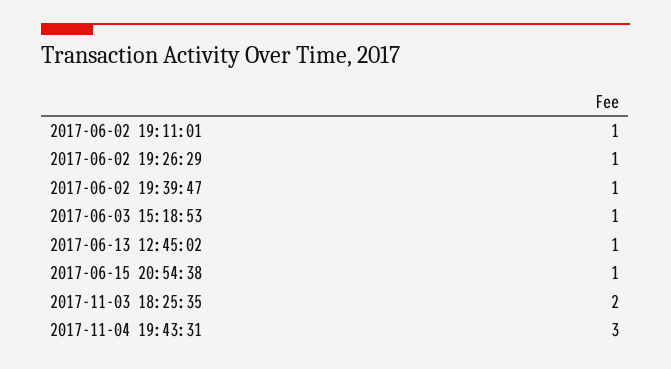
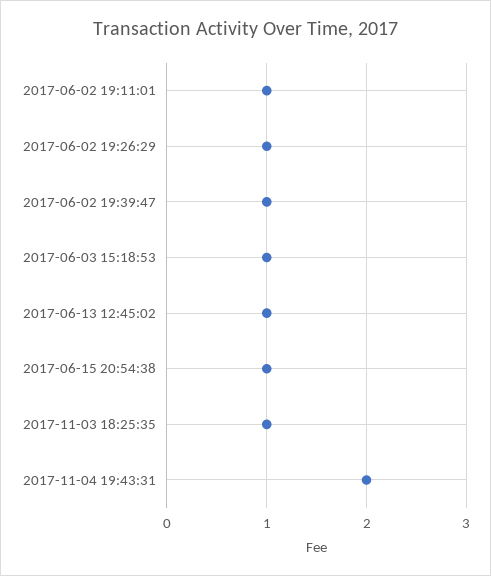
  {
    "2017-06-02 19:11:01": 1,
    "2017-06-02 19:26:29": 1,
    "2017-06-02 19:39:47": 1,
    "2017-06-03 15:18:53": 1,
    "2017-06-13 12:45:02": 1,
    "2017-06-15 20:54:38": 1,
-   "2017-11-03 18:25:35": 2,
+   "2017-11-03 18:25:35": 1,
-   "2017-11-04 19:43:31": 3
+   "2017-11-04 19:43:31": 2
  }

